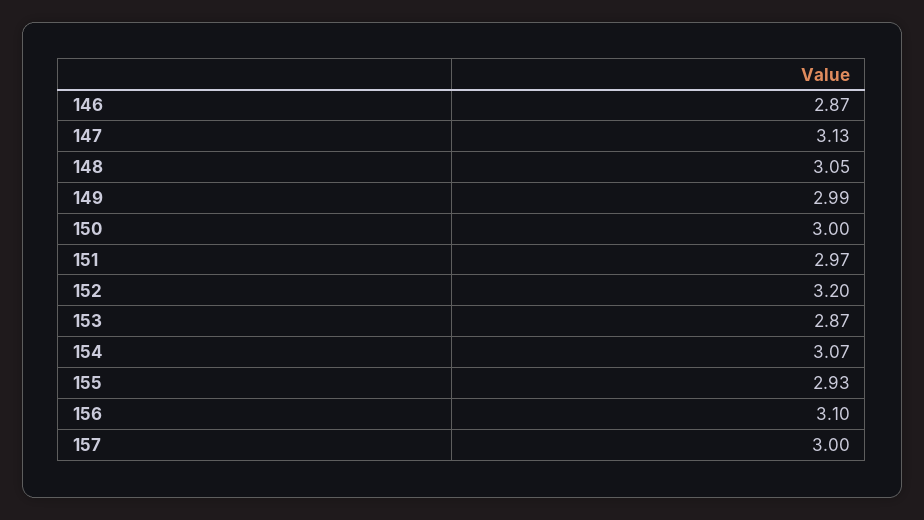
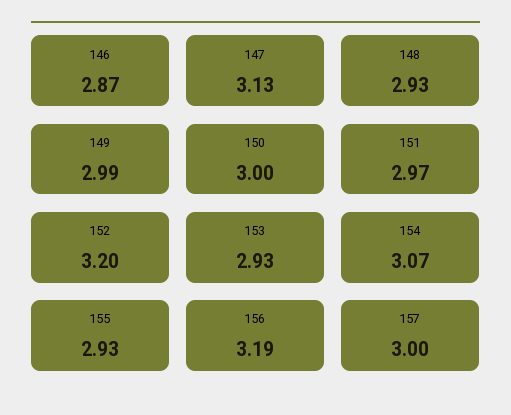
  {
    "146": 2.87,
    "147": 3.13,
-   "148": 3.05,
+   "148": 2.93,
    "149": 2.99,
    "150": 3,
    "151": 2.97,
    "152": 3.2,
-   "153": 2.87,
+   "153": 2.93,
    "154": 3.07,
    "155": 2.93,
-   "156": 3.1,
+   "156": 3.19,
    "157": 3
  }

